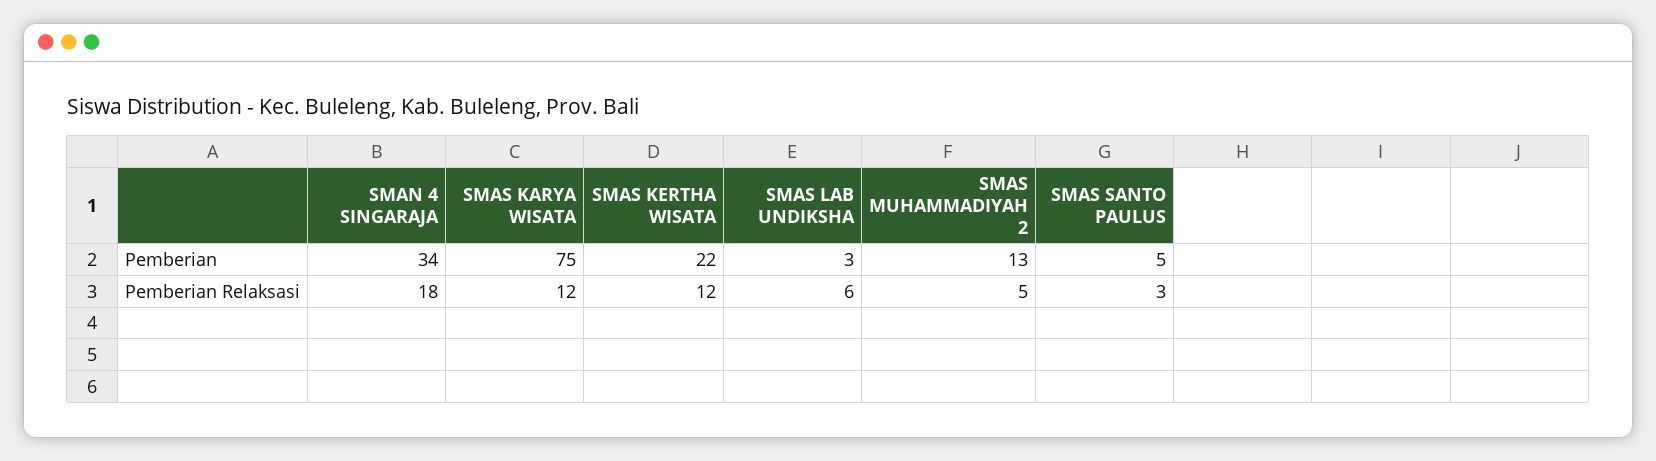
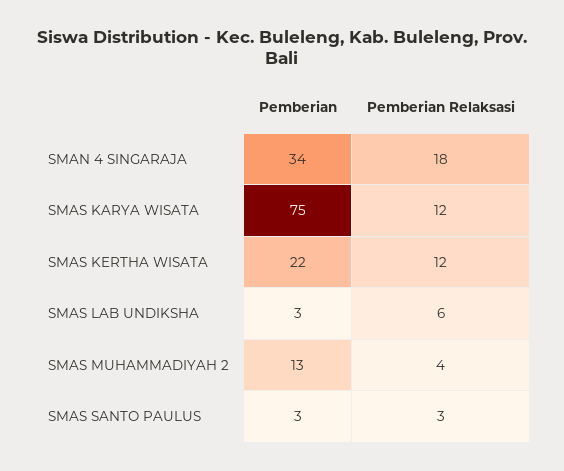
  {
    "SMAN 4 SINGARAJA": {
      "Pemberian": 34,
      "Pemberian Relaksasi": 18
    },
    "SMAS KARYA WISATA": {
      "Pemberian": 75,
      "Pemberian Relaksasi": 12
    },
    "SMAS KERTHA WISATA": {
      "Pemberian": 22,
      "Pemberian Relaksasi": 12
    },
    "SMAS LAB UNDIKSHA": {
      "Pemberian": 3,
      "Pemberian Relaksasi": 6
    },
    "SMAS MUHAMMADIYAH 2": {
      "Pemberian": 13,
-     "Pemberian Relaksasi": 5
+     "Pemberian Relaksasi": 4
    },
    "SMAS SANTO PAULUS": {
-     "Pemberian": 5,
+     "Pemberian": 3,
      "Pemberian Relaksasi": 3
    }
  }

